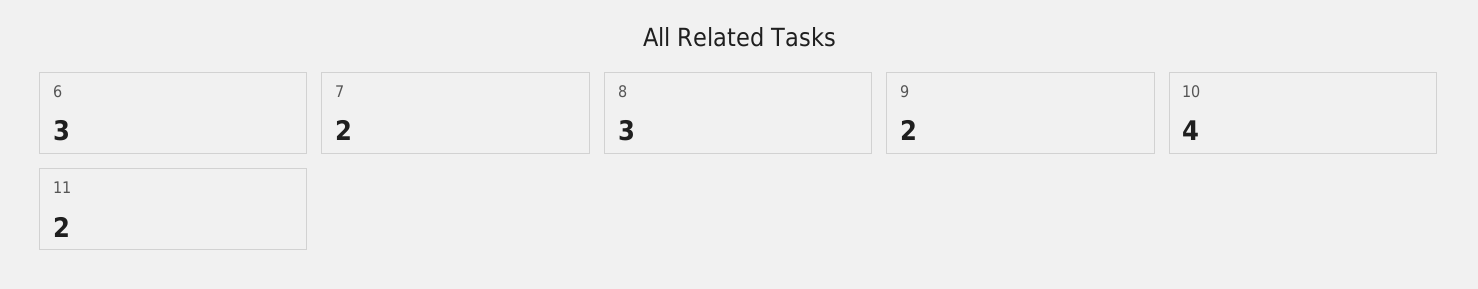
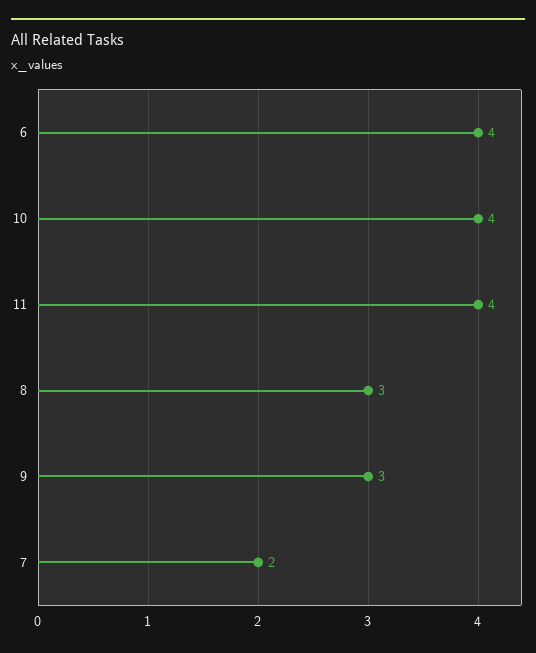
  {
-   "6": 3,
+   "6": 4,
    "7": 2,
    "8": 3,
-   "9": 2,
+   "9": 3,
    "10": 4,
-   "11": 2
+   "11": 4
  }

